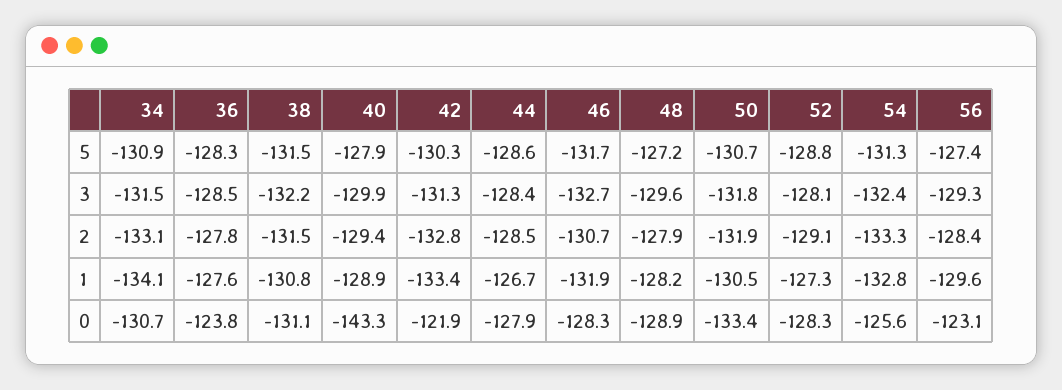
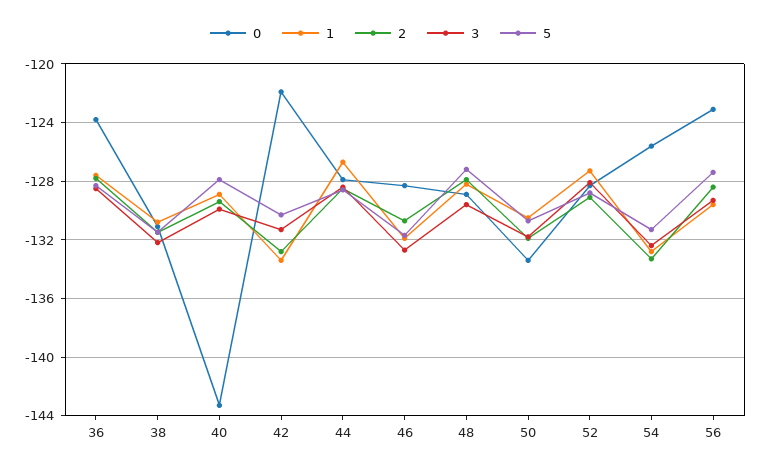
  {
    "5": {
-     "34": -130.9,
      "36": -128.3,
      "38": -131.5,
      "40": -127.9,
      "42": -130.3,
      "44": -128.6,
      "46": -131.7,
      "48": -127.2,
      "50": -130.7,
      "52": -128.8,
      "54": -131.3,
      "56": -127.4
    },
    "3": {
-     "34": -131.5,
      "36": -128.5,
      "38": -132.2,
      "40": -129.9,
      "42": -131.3,
      "44": -128.4,
      "46": -132.7,
      "48": -129.6,
      "50": -131.8,
      "52": -128.1,
      "54": -132.4,
      "56": -129.3
    },
    "2": {
-     "34": -133.1,
      "36": -127.8,
      "38": -131.5,
      "40": -129.4,
      "42": -132.8,
      "44": -128.5,
      "46": -130.7,
      "48": -127.9,
      "50": -131.9,
      "52": -129.1,
      "54": -133.3,
      "56": -128.4
    },
    "1": {
-     "34": -134.1,
      "36": -127.6,
      "38": -130.8,
      "40": -128.9,
      "42": -133.4,
      "44": -126.7,
      "46": -131.9,
      "48": -128.2,
      "50": -130.5,
      "52": -127.3,
      "54": -132.8,
      "56": -129.6
    },
    "0": {
-     "34": -130.7,
      "36": -123.8,
      "38": -131.1,
      "40": -143.3,
      "42": -121.9,
      "44": -127.9,
      "46": -128.3,
      "48": -128.9,
      "50": -133.4,
      "52": -128.3,
      "54": -125.6,
      "56": -123.1
    }
  }

